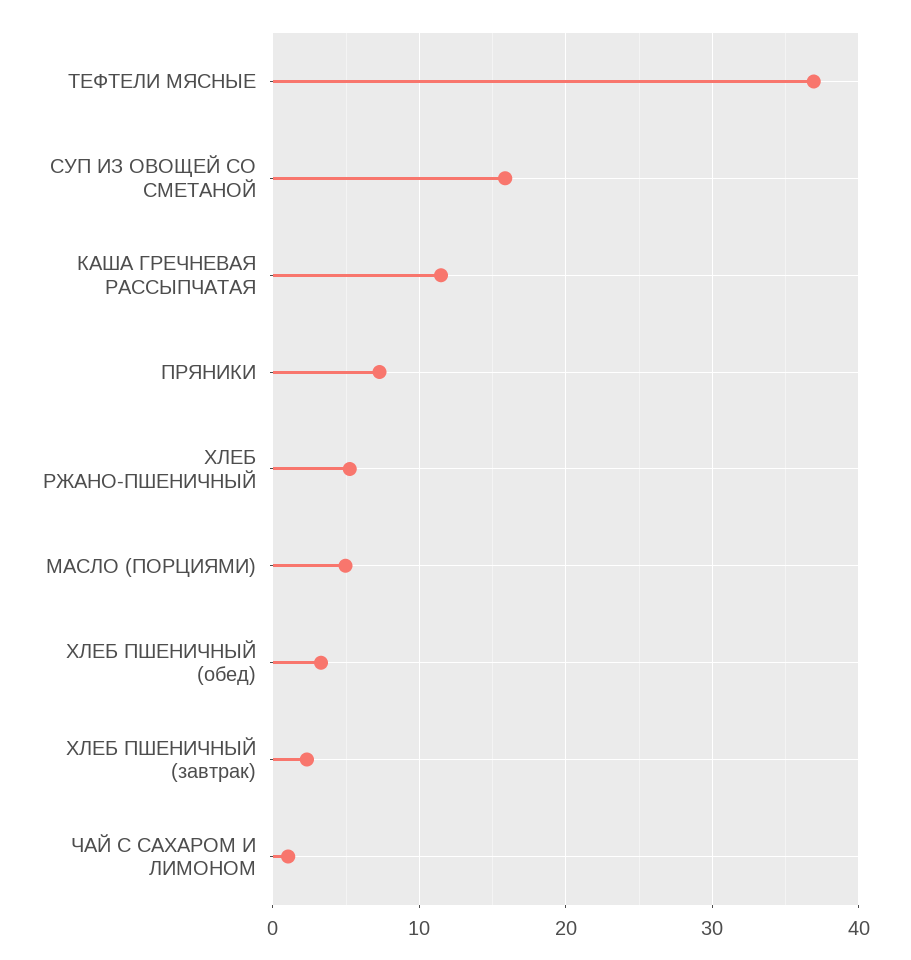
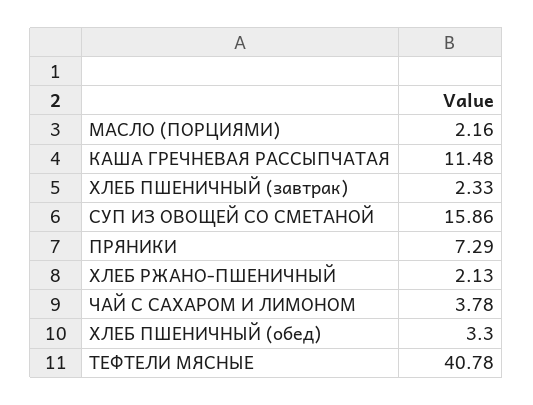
  {
-   "ТЕФТЕЛИ МЯСНЫЕ": 37,
+   "ТЕФТЕЛИ МЯСНЫЕ": 40.78,
    "СУП ИЗ ОВОЩЕЙ СО СМЕТАНОЙ": 15.86,
    "КАША ГРЕЧНЕВАЯ РАССЫПЧАТАЯ": 11.48,
    "ПРЯНИКИ": 7.29,
-   "ХЛЕБ РЖАНО-ПШЕНИЧНЫЙ": 5,
+   "ХЛЕБ РЖАНО-ПШЕНИЧНЫЙ": 2.13,
-   "МАСЛО (ПОРЦИЯМИ)": 5,
+   "МАСЛО (ПОРЦИЯМИ)": 2.16,
    "ХЛЕБ ПШЕНИЧНЫЙ (обед)": 3.3,
    "ХЛЕБ ПШЕНИЧНЫЙ (завтрак)": 2.33,
-   "ЧАЙ С САХАРОМ И ЛИМОНОМ": 1
+   "ЧАЙ С САХАРОМ И ЛИМОНОМ": 3.78
  }

